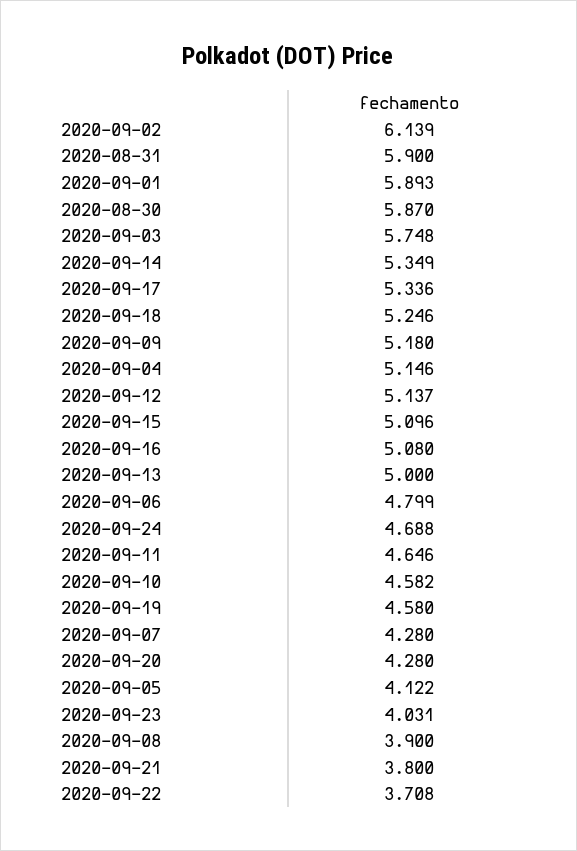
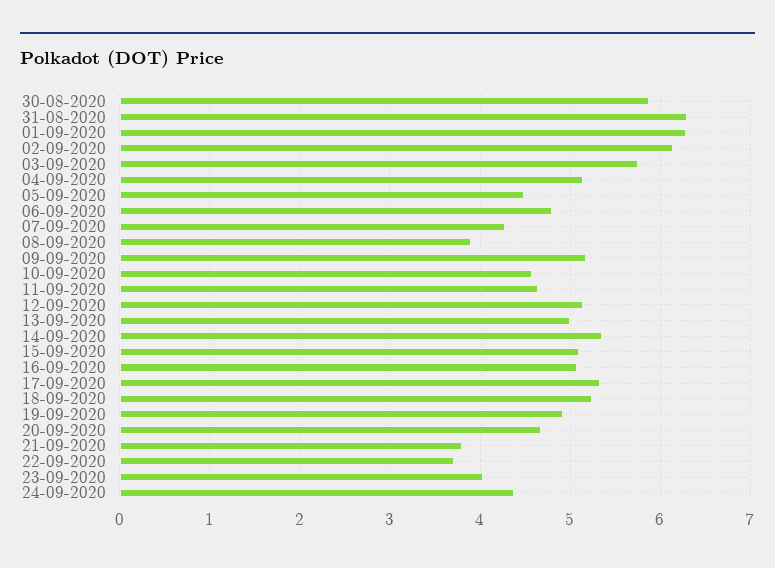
  {
    "2020-09-02": 6.139,
-   "2020-08-31": 5.9,
+   "2020-08-31": 6.3,
-   "2020-09-01": 5.893,
+   "2020-09-01": 6.3,
    "2020-08-30": 5.87,
    "2020-09-03": 5.748,
    "2020-09-14": 5.349,
    "2020-09-17": 5.336,
    "2020-09-18": 5.246,
    "2020-09-09": 5.18,
    "2020-09-04": 5.146,
    "2020-09-12": 5.137,
    "2020-09-15": 5.096,
    "2020-09-16": 5.08,
    "2020-09-13": 5,
    "2020-09-06": 4.799,
-   "2020-09-24": 4.688,
+   "2020-09-24": 4.4,
    "2020-09-11": 4.646,
    "2020-09-10": 4.582,
-   "2020-09-19": 4.58,
+   "2020-09-19": 4.9,
    "2020-09-07": 4.28,
-   "2020-09-20": 4.28,
+   "2020-09-20": 4.7,
-   "2020-09-05": 4.122,
+   "2020-09-05": 4.5,
    "2020-09-23": 4.031,
    "2020-09-08": 3.9,
    "2020-09-21": 3.8,
    "2020-09-22": 3.708
  }

